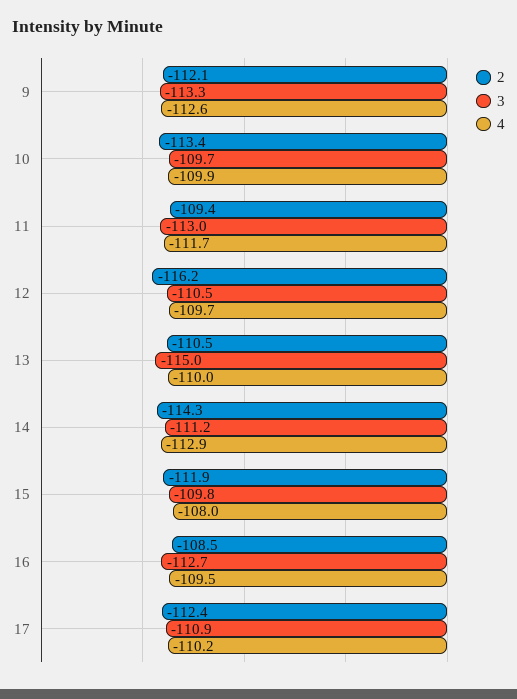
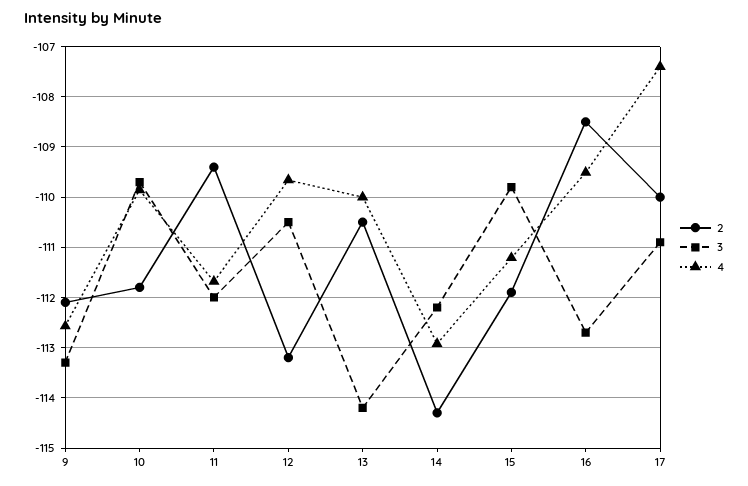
  {
    "2": {
      "9": -112.1,
-     "10": -113.4,
+     "10": -111.8,
      "11": -109.4,
-     "12": -116.2,
+     "12": -113.2,
      "13": -110.5,
      "14": -114.3,
      "15": -111.9,
      "16": -108.5,
-     "17": -112.4
+     "17": -110
    },
    "3": {
      "9": -113.3,
      "10": -109.7,
-     "11": -113,
+     "11": -112,
      "12": -110.5,
-     "13": -115,
+     "13": -114.2,
-     "14": -111.2,
+     "14": -112.2,
      "15": -109.8,
      "16": -112.7,
      "17": -110.9
    },
    "4": {
      "9": -112.6,
      "10": -109.9,
      "11": -111.7,
      "12": -109.7,
      "13": -110,
      "14": -112.9,
-     "15": -108,
+     "15": -111.2,
      "16": -109.5,
-     "17": -110.2
+     "17": -107.4
    }
  }

